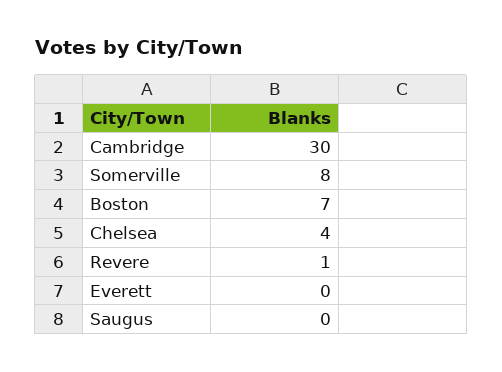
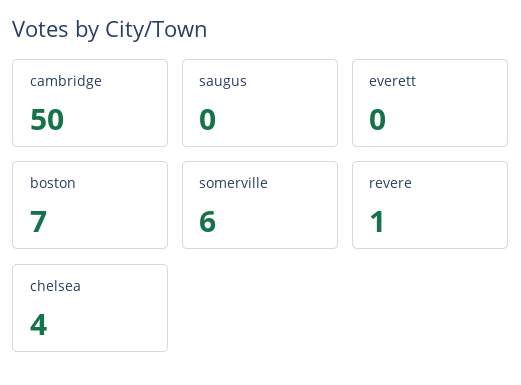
  {
-   "Cambridge": 30,
+   "Cambridge": 50,
-   "Somerville": 8,
+   "Somerville": 6,
    "Boston": 7,
    "Chelsea": 4,
    "Revere": 1,
    "Everett": 0,
    "Saugus": 0
  }

